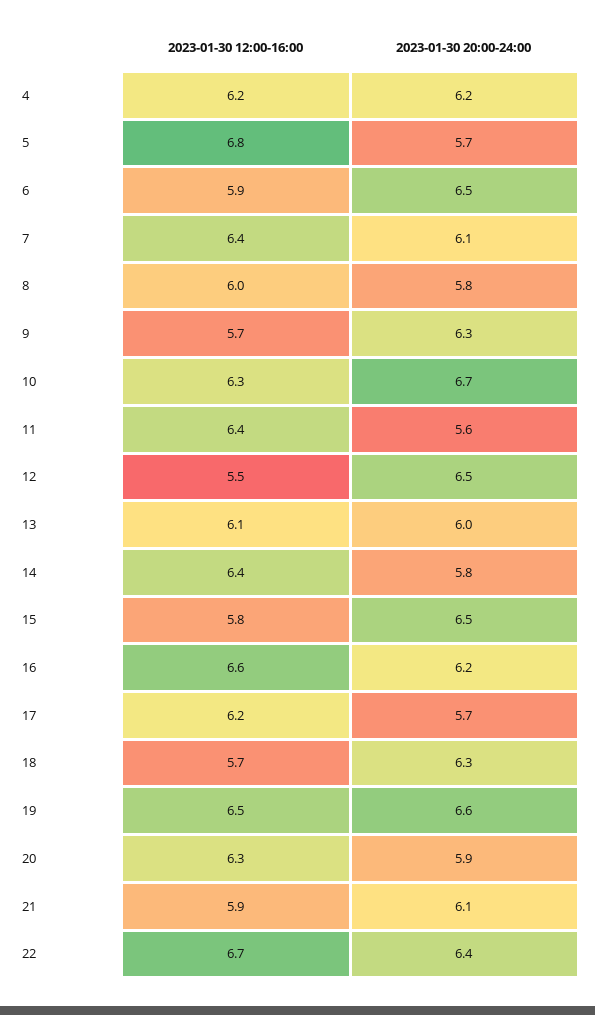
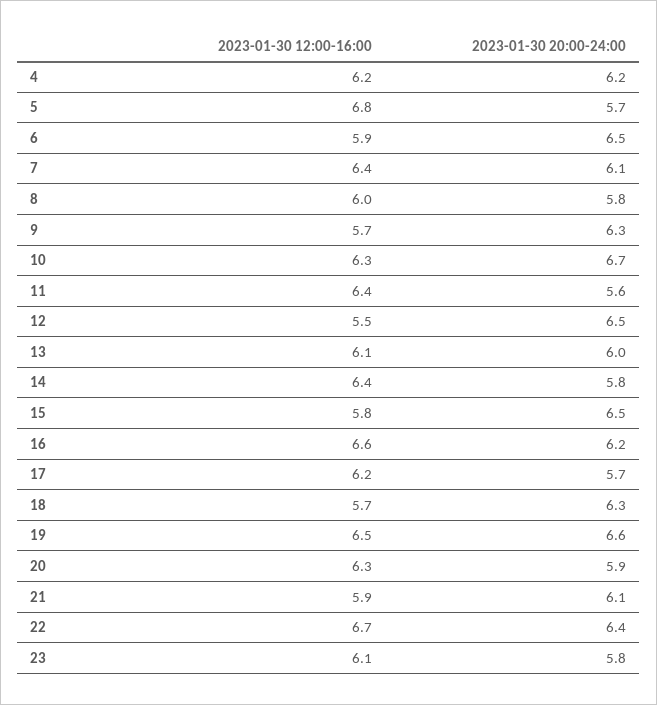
  {
    "2023-01-30 12:00-16:00": {
      "4": 6.2,
      "5": 6.8,
      "6": 5.9,
      "7": 6.4,
      "8": 6,
      "9": 5.7,
      "10": 6.3,
      "11": 6.4,
      "12": 5.5,
      "13": 6.1,
      "14": 6.4,
      "15": 5.8,
      "16": 6.6,
      "17": 6.2,
      "18": 5.7,
      "19": 6.5,
      "20": 6.3,
      "21": 5.9,
-     "22": 6.7
+     "22": 6.7,
+     "23": 6.1
    },
    "2023-01-30 20:00-24:00": {
      "4": 6.2,
      "5": 5.7,
      "6": 6.5,
      "7": 6.1,
      "8": 5.8,
      "9": 6.3,
      "10": 6.7,
      "11": 5.6,
      "12": 6.5,
      "13": 6,
      "14": 5.8,
      "15": 6.5,
      "16": 6.2,
      "17": 5.7,
      "18": 6.3,
      "19": 6.6,
      "20": 5.9,
      "21": 6.1,
-     "22": 6.4
+     "22": 6.4,
+     "23": 5.8
    }
  }

